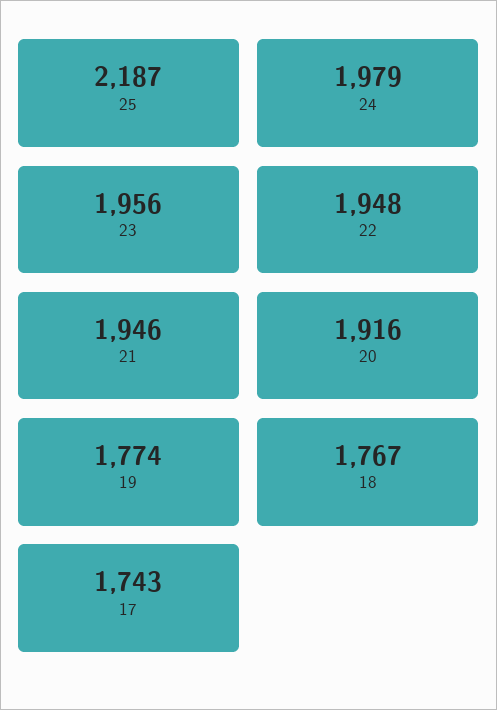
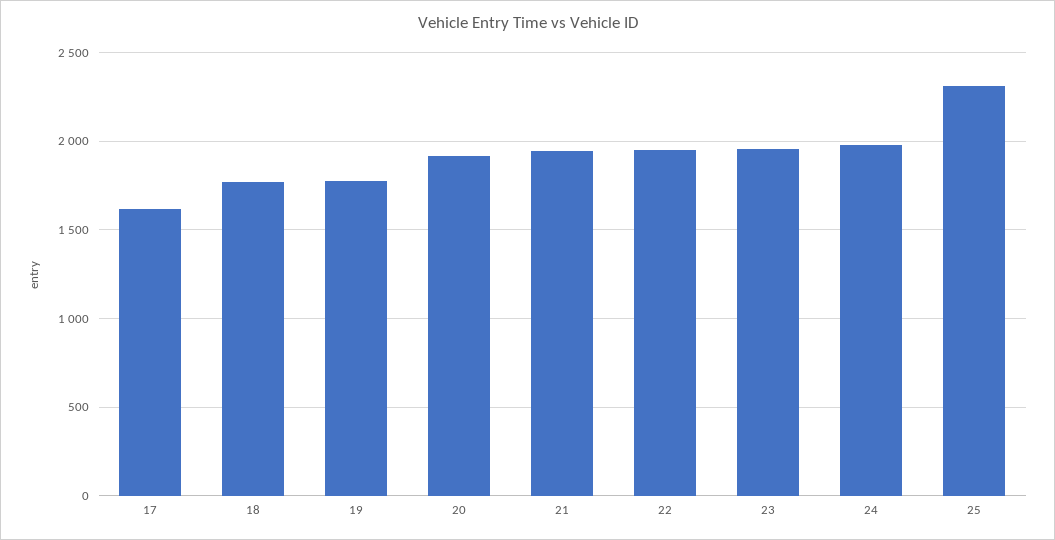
  {
-   "25": 2187,
+   "25": 2300,
    "24": 1979,
    "23": 1956,
    "22": 1948,
    "21": 1946,
    "20": 1916,
    "19": 1774,
    "18": 1767,
-   "17": 1743
+   "17": 1600
  }

